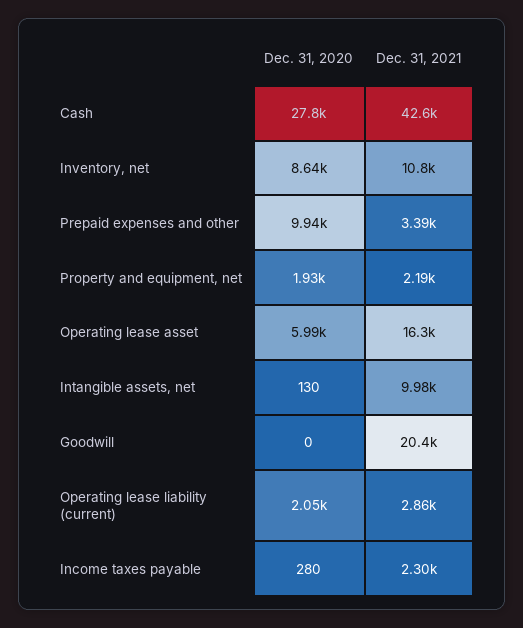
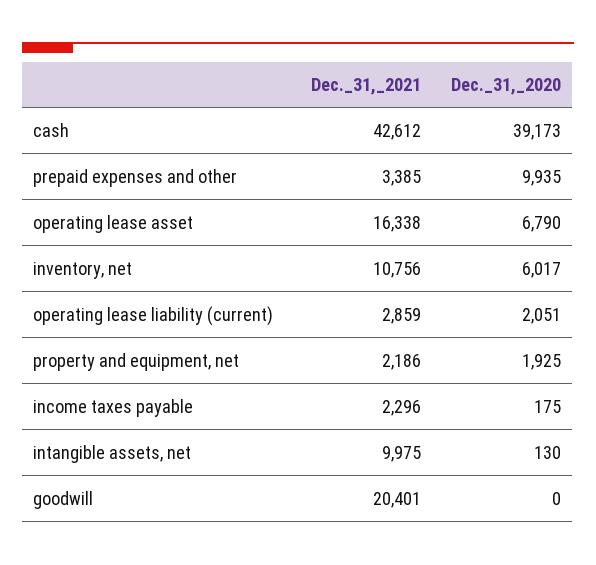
  {
    "Dec. 31, 2020": {
-     "Cash": 27800,
+     "Cash": 39173,
-     "Inventory, net": 8640,
+     "Inventory, net": 6017,
      "Prepaid expenses and other": 9935,
      "Property and equipment, net": 1925,
-     "Operating lease asset": 5990,
+     "Operating lease asset": 6790,
      "Intangible assets, net": 130,
      "Goodwill": 0,
      "Operating lease liability (current)": 2051,
-     "Income taxes payable": 280
+     "Income taxes payable": 175
    },
    "Dec. 31, 2021": {
      "Cash": 42612,
      "Inventory, net": 10756,
      "Prepaid expenses and other": 3385,
      "Property and equipment, net": 2186,
      "Operating lease asset": 16338,
      "Intangible assets, net": 9975,
      "Goodwill": 20401,
      "Operating lease liability (current)": 2859,
      "Income taxes payable": 2296
    }
  }

